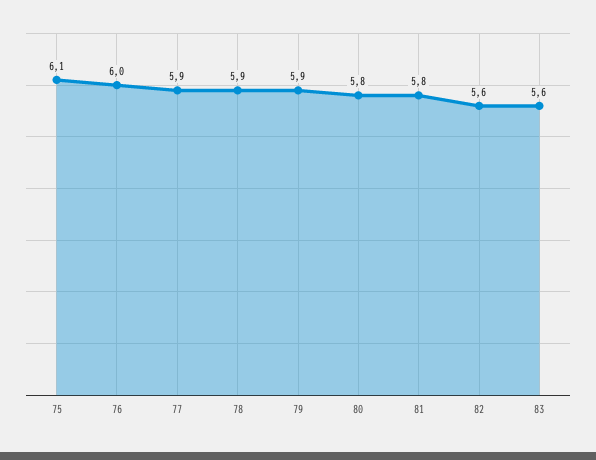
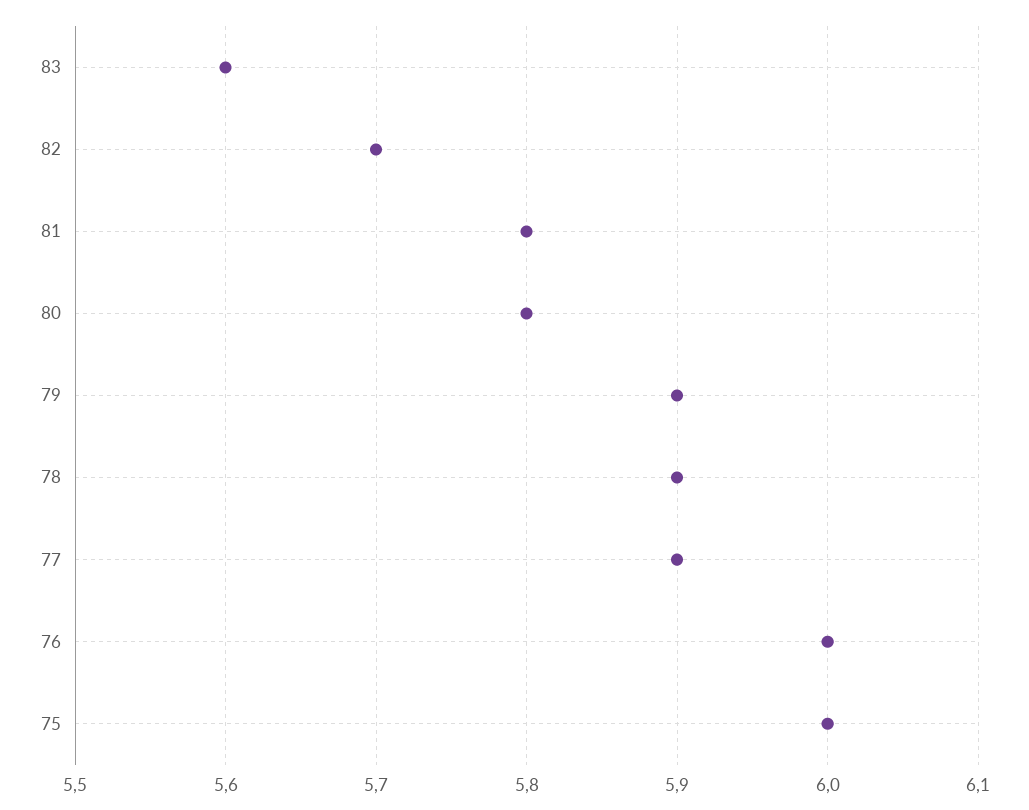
  {
-   "75": 6.1,
+   "75": 6,
    "76": 6,
    "77": 5.9,
    "78": 5.9,
    "79": 5.9,
    "80": 5.8,
    "81": 5.8,
-   "82": 5.6,
+   "82": 5.7,
    "83": 5.6
  }

